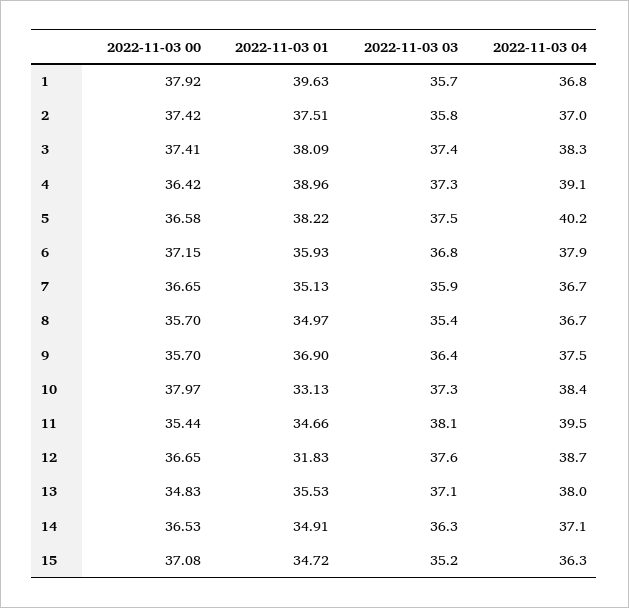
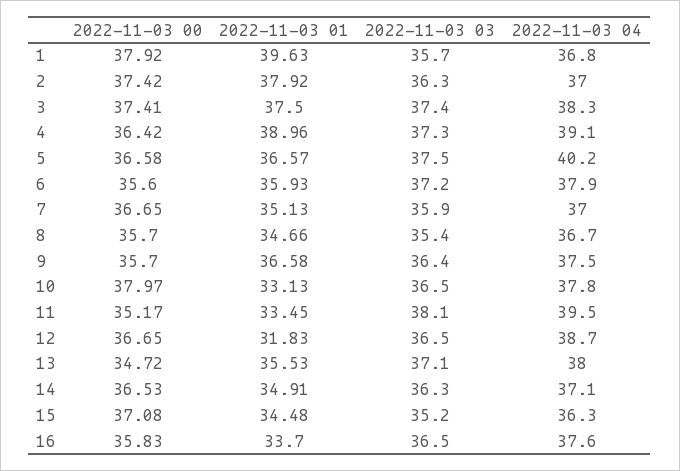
  {
    "2022-11-03 00": {
      "1": 37.92,
      "2": 37.42,
      "3": 37.41,
      "4": 36.42,
      "5": 36.58,
-     "6": 37.15,
+     "6": 35.6,
      "7": 36.65,
      "8": 35.7,
      "9": 35.7,
      "10": 37.97,
-     "11": 35.44,
+     "11": 35.17,
      "12": 36.65,
-     "13": 34.83,
+     "13": 34.72,
      "14": 36.53,
-     "15": 37.08
+     "15": 37.08,
+     "16": 35.83
    },
    "2022-11-03 01": {
      "1": 39.63,
-     "2": 37.51,
+     "2": 37.92,
-     "3": 38.09,
+     "3": 37.5,
      "4": 38.96,
-     "5": 38.22,
+     "5": 36.57,
      "6": 35.93,
      "7": 35.13,
-     "8": 34.97,
+     "8": 34.66,
-     "9": 36.9,
+     "9": 36.58,
      "10": 33.13,
-     "11": 34.66,
+     "11": 33.45,
      "12": 31.83,
      "13": 35.53,
      "14": 34.91,
-     "15": 34.72
+     "15": 34.48,
+     "16": 33.7
    },
    "2022-11-03 03": {
      "1": 35.7,
-     "2": 35.8,
+     "2": 36.3,
      "3": 37.4,
      "4": 37.3,
      "5": 37.5,
-     "6": 36.8,
+     "6": 37.2,
      "7": 35.9,
      "8": 35.4,
      "9": 36.4,
-     "10": 37.3,
+     "10": 36.5,
      "11": 38.1,
-     "12": 37.6,
+     "12": 36.5,
      "13": 37.1,
      "14": 36.3,
-     "15": 35.2
+     "15": 35.2,
+     "16": 36.5
    },
    "2022-11-03 04": {
      "1": 36.8,
      "2": 37,
      "3": 38.3,
      "4": 39.1,
      "5": 40.2,
      "6": 37.9,
-     "7": 36.7,
+     "7": 37,
      "8": 36.7,
      "9": 37.5,
-     "10": 38.4,
+     "10": 37.8,
      "11": 39.5,
      "12": 38.7,
      "13": 38,
      "14": 37.1,
-     "15": 36.3
+     "15": 36.3,
+     "16": 37.6
    }
  }

